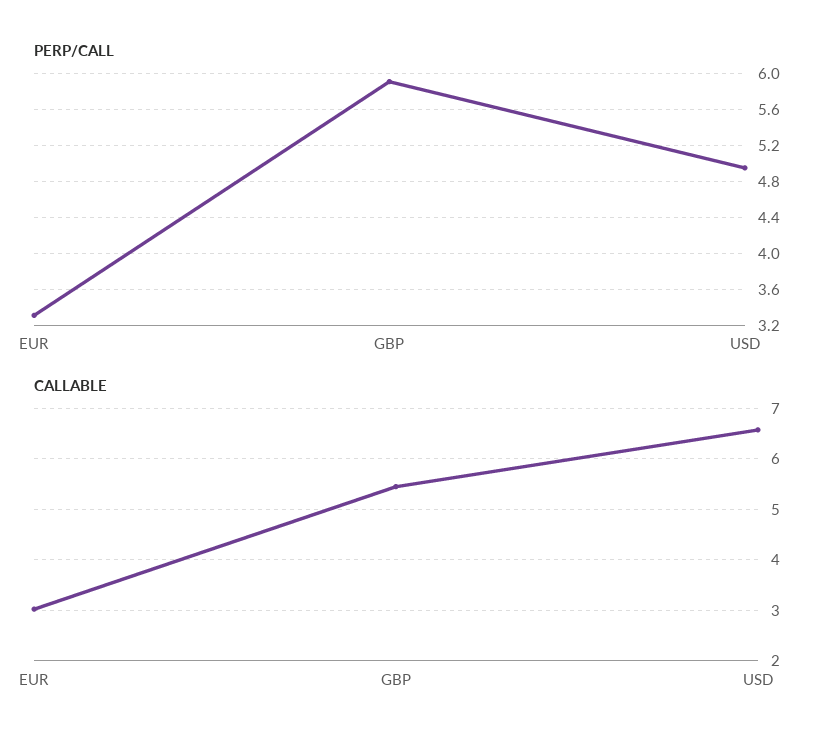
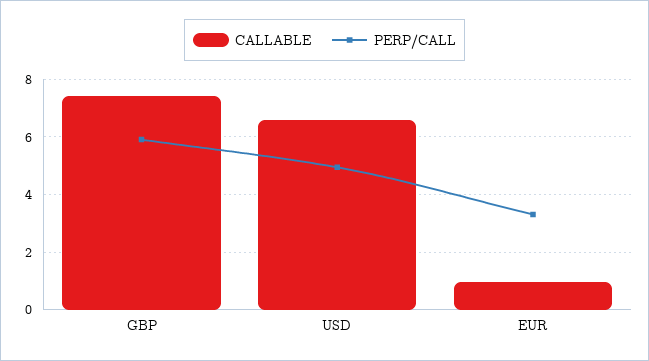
  {
    "PERP/CALL": {
      "EUR": 3.3,
      "GBP": 5.9,
      "USD": 5
    },
    "CALLABLE": {
-     "EUR": 3,
+     "EUR": 1,
-     "GBP": 5.4,
+     "GBP": 7.5,
      "USD": 6.6
    }
  }

